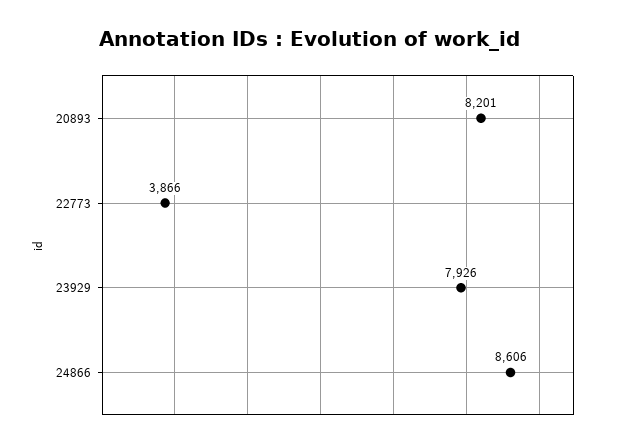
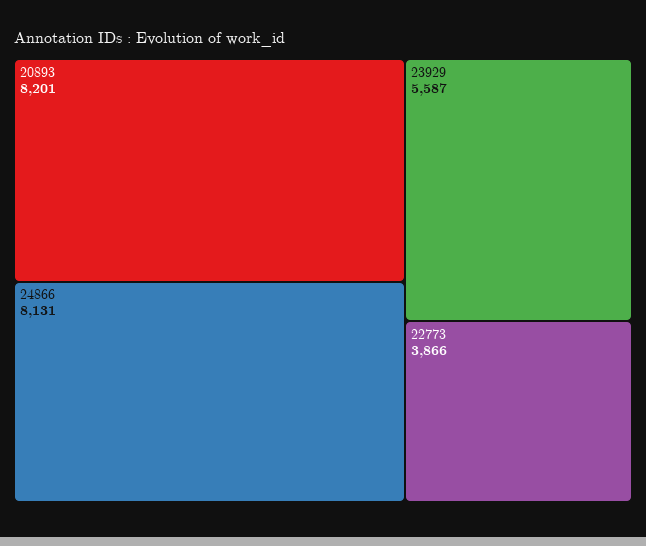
  {
    "20893": 8201,
    "22773": 3866,
-   "23929": 7926,
+   "23929": 5587,
-   "24866": 8606
+   "24866": 8131
  }

